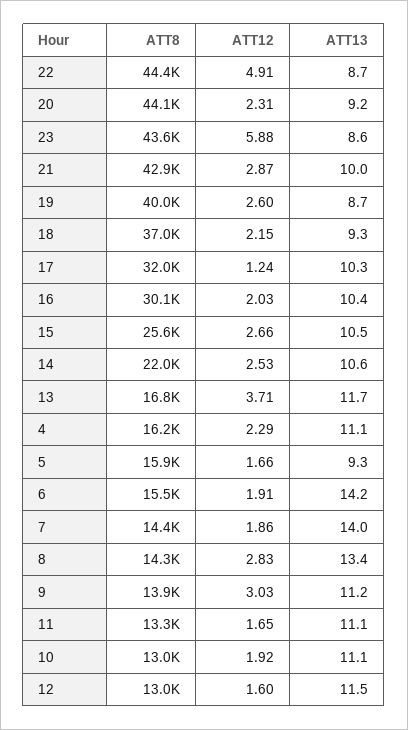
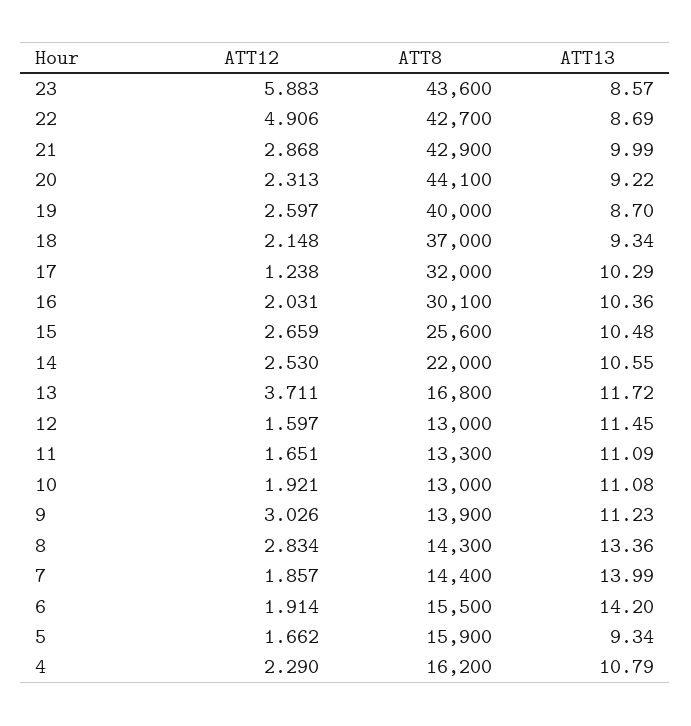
  {
    "ATT8": {
-     "22": 44400,
+     "22": 42700,
      "20": 44100,
      "23": 43600,
      "21": 42900,
      "19": 40000,
      "18": 37000,
      "17": 32000,
      "16": 30100,
      "15": 25600,
      "14": 22000,
      "13": 16800,
      "4": 16200,
      "5": 15900,
      "6": 15500,
      "7": 14400,
      "8": 14300,
      "9": 13900,
      "11": 13300,
      "10": 13000,
      "12": 13000
    },
    "ATT12": {
      "22": 4.906,
      "20": 2.313,
      "23": 5.883,
      "21": 2.868,
      "19": 2.597,
      "18": 2.148,
      "17": 1.238,
      "16": 2.031,
      "15": 2.659,
      "14": 2.53,
      "13": 3.711,
      "4": 2.29,
      "5": 1.662,
      "6": 1.914,
      "7": 1.857,
      "8": 2.834,
      "9": 3.026,
      "11": 1.651,
      "10": 1.921,
      "12": 1.597
    },
    "ATT13": {
      "22": 8.69,
      "20": 9.22,
      "23": 8.57,
      "21": 9.99,
      "19": 8.7,
      "18": 9.34,
      "17": 10.29,
      "16": 10.36,
      "15": 10.48,
      "14": 10.55,
      "13": 11.72,
-     "4": 11.1,
+     "4": 10.79,
      "5": 9.34,
      "6": 14.2,
      "7": 13.99,
      "8": 13.36,
      "9": 11.23,
      "11": 11.09,
      "10": 11.08,
      "12": 11.45
    }
  }

